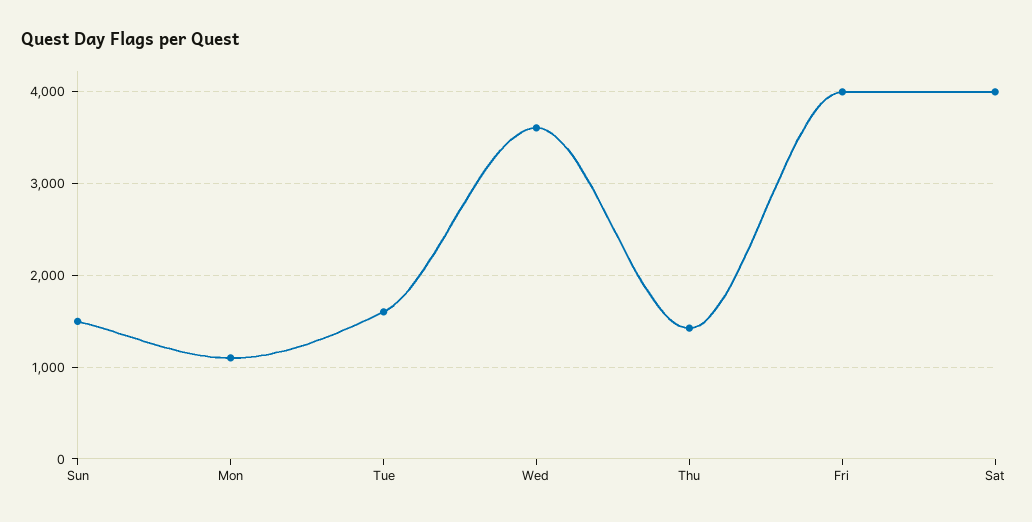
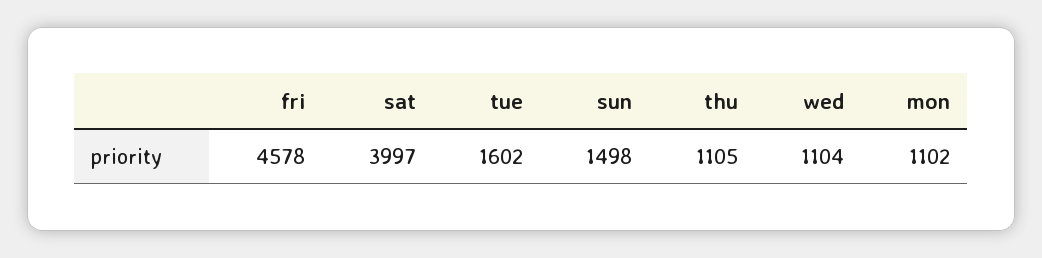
  {
    "Sun": 1498,
    "Mon": 1102,
    "Tue": 1602,
-   "Wed": 3600,
+   "Wed": 1104,
-   "Thu": 1400,
+   "Thu": 1105,
-   "Fri": 4000,
+   "Fri": 4578,
    "Sat": 3997
  }

